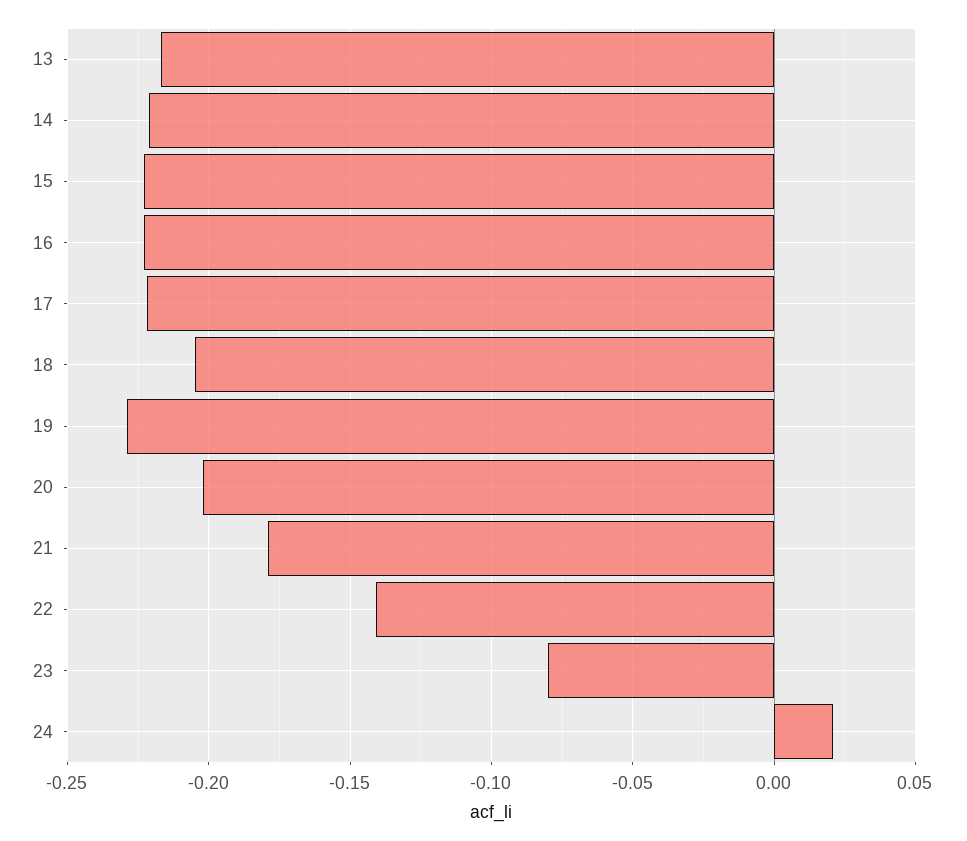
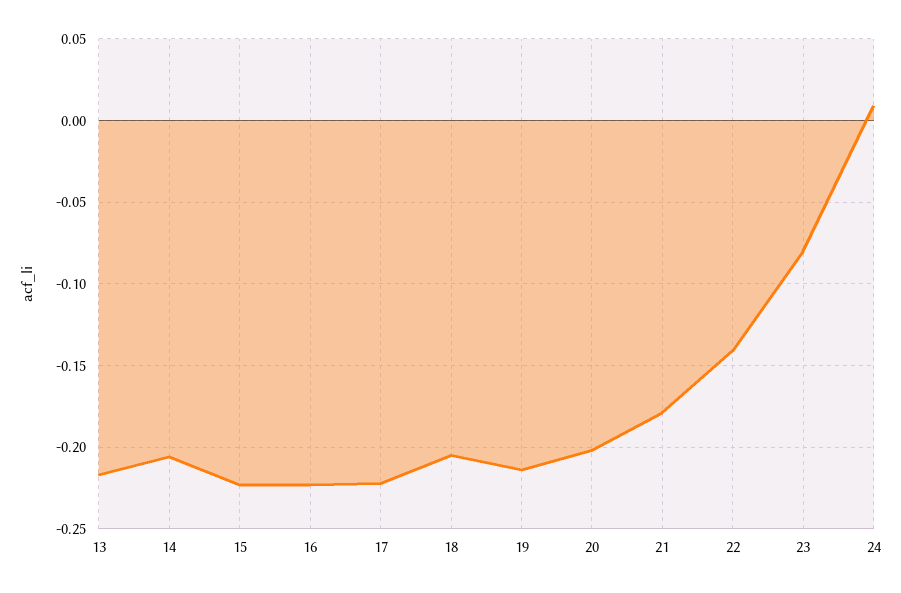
  {
    "13": -0.215,
-   "14": -0.22,
+   "14": -0.205,
    "15": -0.225,
    "16": -0.225,
    "17": -0.22,
    "18": -0.205,
-   "19": -0.23,
+   "19": -0.215,
    "20": -0.2,
    "21": -0.18,
    "22": -0.14,
    "23": -0.08,
-   "24": 0.02
+   "24": 0.01
  }

